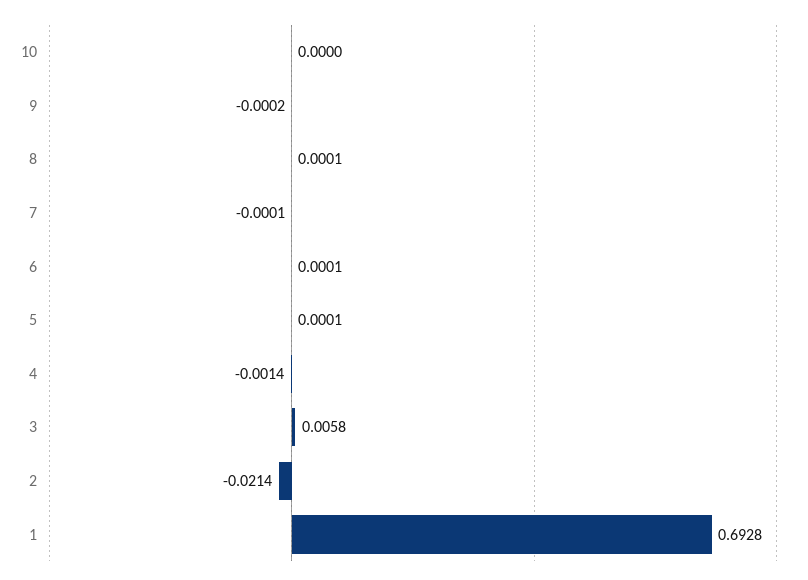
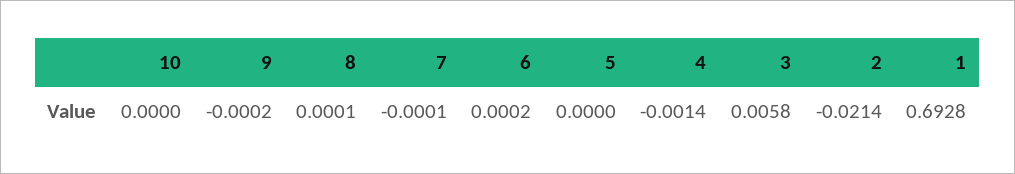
  {
    "10": 0,
    "9": -0.0002,
    "8": 0.0001,
    "7": -0.0001,
-   "6": 0.0001,
+   "6": 0.0002,
-   "5": 0.0001,
+   "5": 0,
    "4": -0.0014,
    "3": 0.0058,
    "2": -0.0214,
    "1": 0.6928
  }

